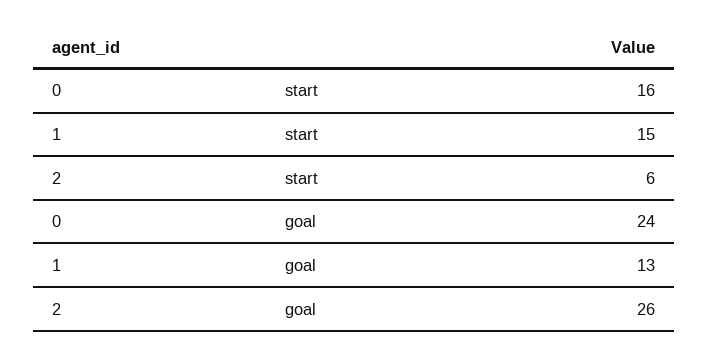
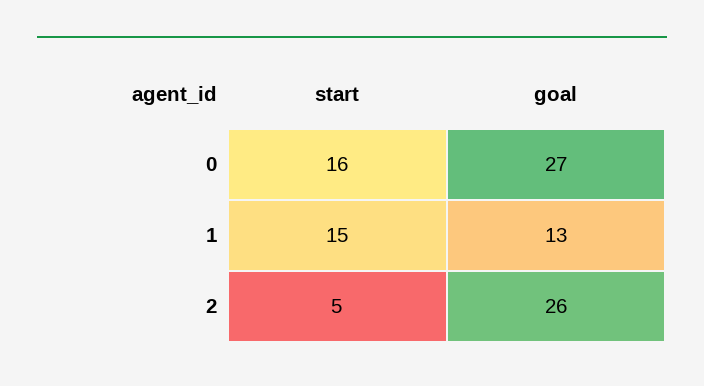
  {
    "0": {
      "start": 16,
-     "goal": 24
+     "goal": 27
    },
    "1": {
      "start": 15,
      "goal": 13
    },
    "2": {
-     "start": 6,
+     "start": 5,
      "goal": 26
    }
  }

